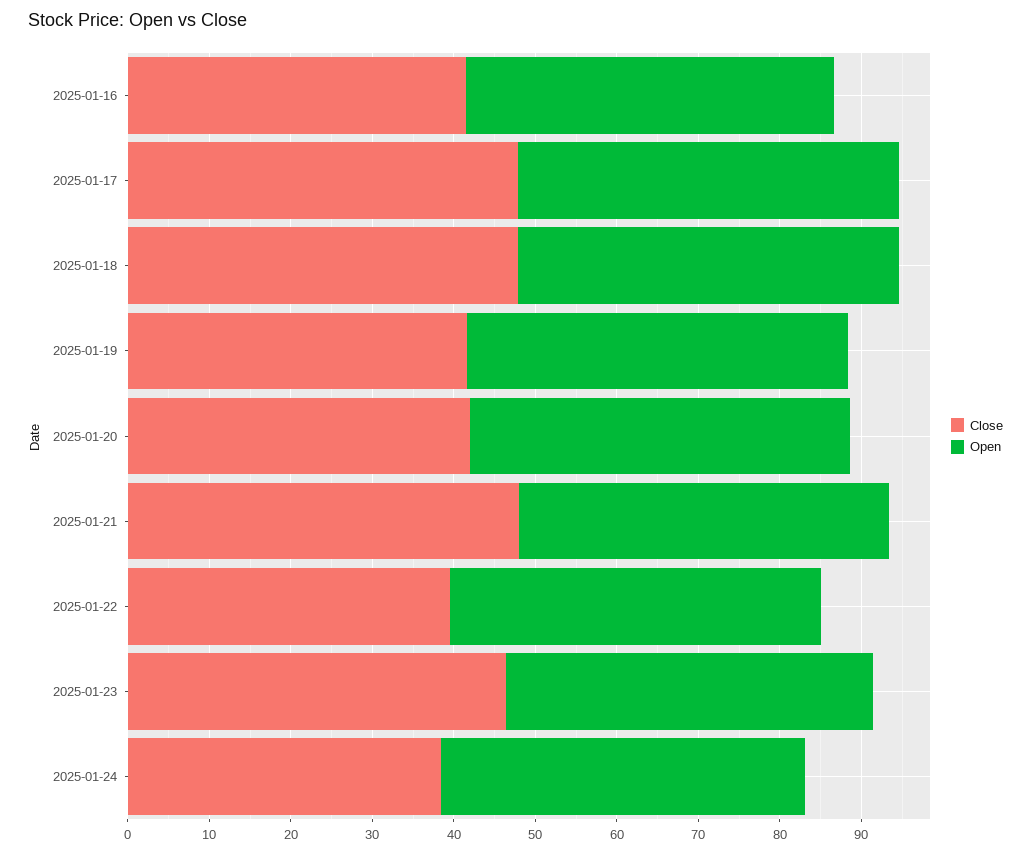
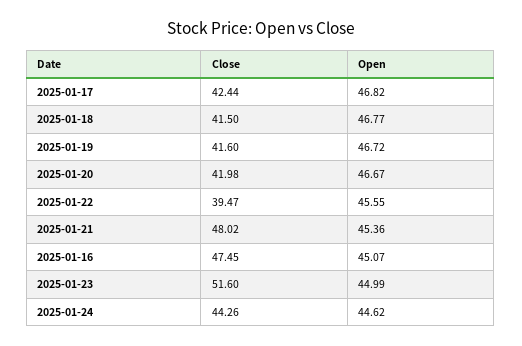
  {
    "Close": {
-     "2025-01-16": 42,
+     "2025-01-16": 47.45,
-     "2025-01-17": 48,
+     "2025-01-17": 42.44,
-     "2025-01-18": 48,
+     "2025-01-18": 41.5,
      "2025-01-19": 41.6,
      "2025-01-20": 41.98,
      "2025-01-21": 48.02,
      "2025-01-22": 39.47,
-     "2025-01-23": 46,
+     "2025-01-23": 51.6,
-     "2025-01-24": 38
+     "2025-01-24": 44.26
    },
    "Open": {
      "2025-01-16": 45.07,
      "2025-01-17": 46.82,
      "2025-01-18": 46.77,
      "2025-01-19": 46.72,
      "2025-01-20": 46.67,
      "2025-01-21": 45.36,
      "2025-01-22": 45.55,
      "2025-01-23": 44.99,
      "2025-01-24": 44.62
    }
  }

